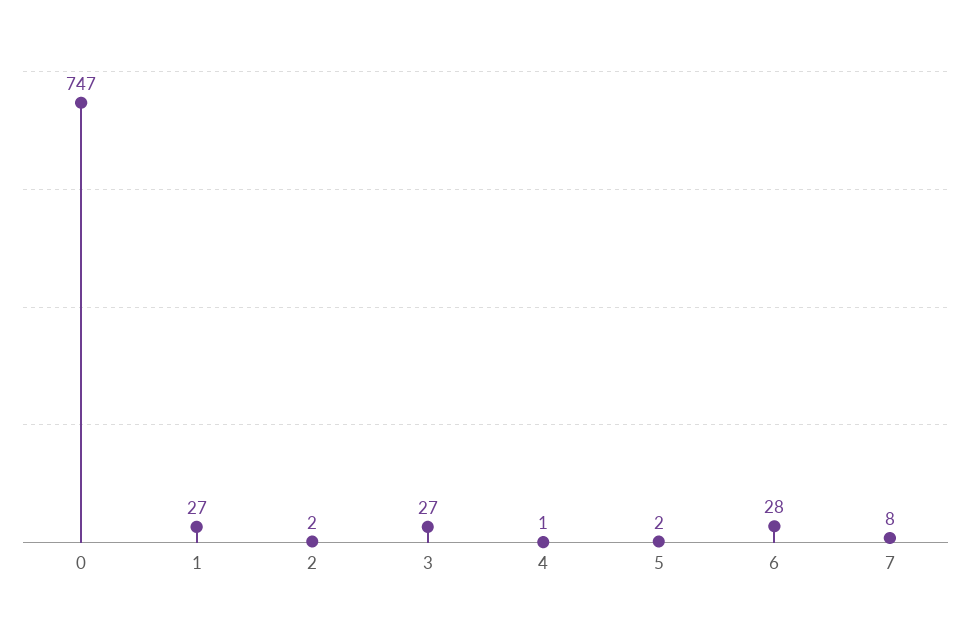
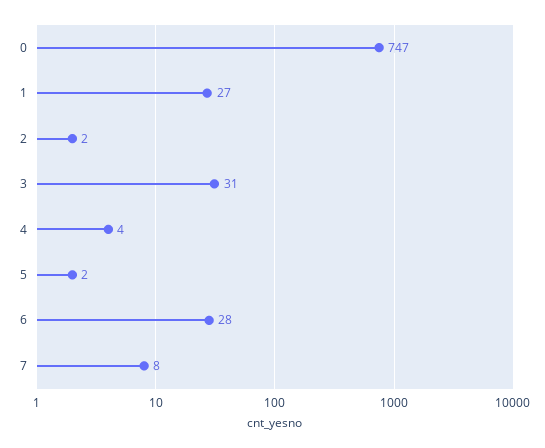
  {
    "0": 747,
    "1": 27,
    "2": 2,
-   "3": 27,
+   "3": 31,
-   "4": 1,
+   "4": 4,
    "5": 2,
    "6": 28,
    "7": 8
  }

